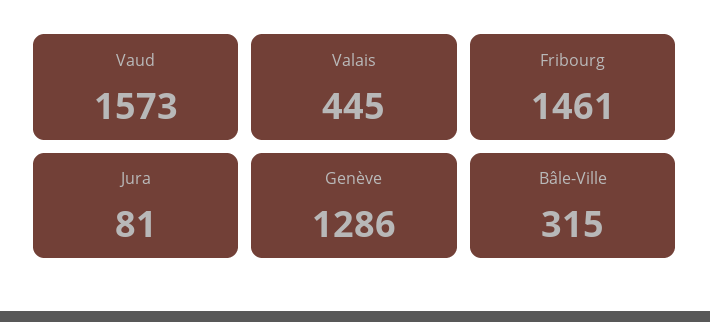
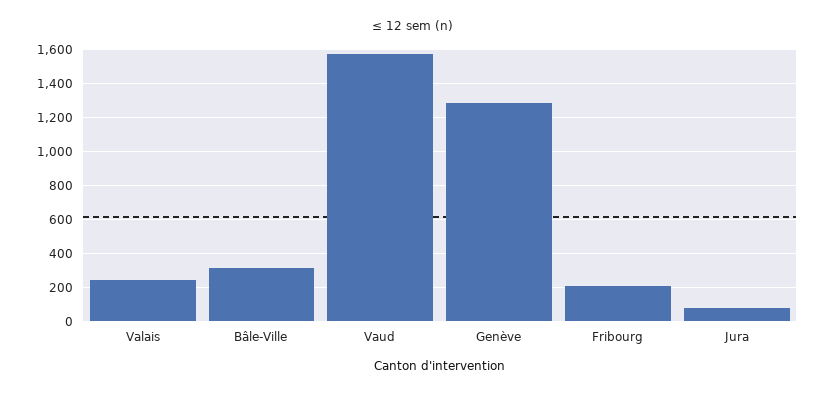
  {
    "Vaud": 1573,
-   "Valais": 445,
+   "Valais": 250,
-   "Fribourg": 1461,
+   "Fribourg": 200,
    "Jura": 81,
    "Genève": 1286,
    "Bâle-Ville": 315
  }

